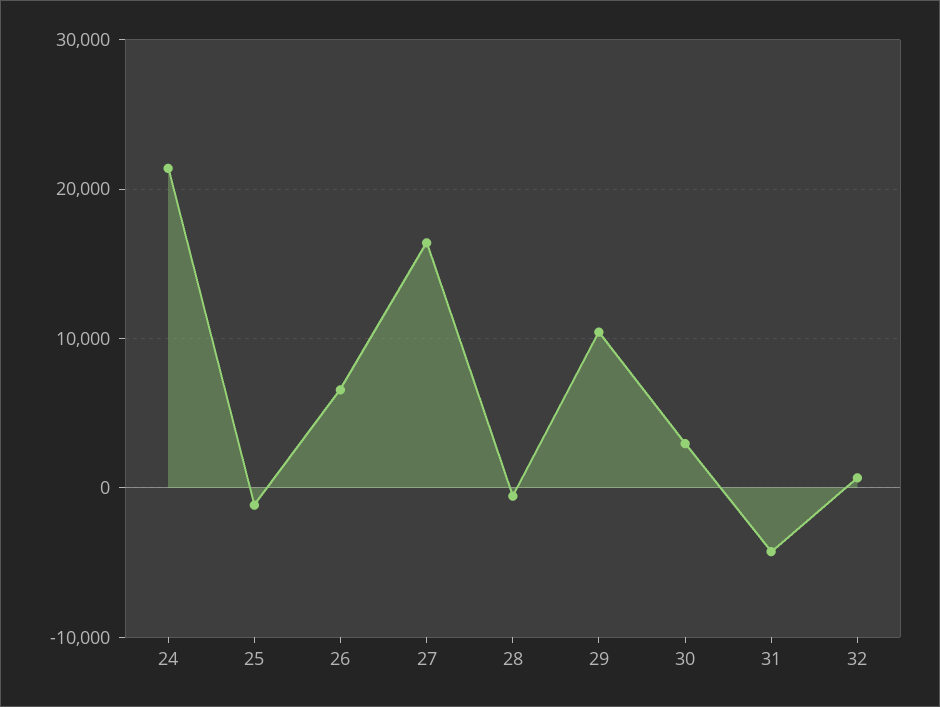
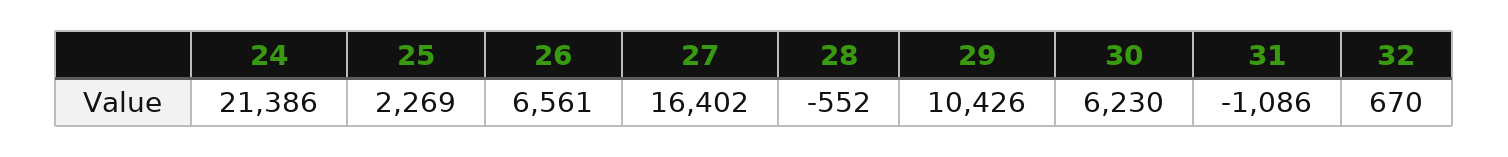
  {
    "24": 21386,
-   "25": -1000,
+   "25": 2269,
    "26": 6561,
    "27": 16402,
    "28": -552,
    "29": 10426,
-   "30": 3000,
+   "30": 6230,
-   "31": -4000,
+   "31": -1086,
    "32": 670
  }

